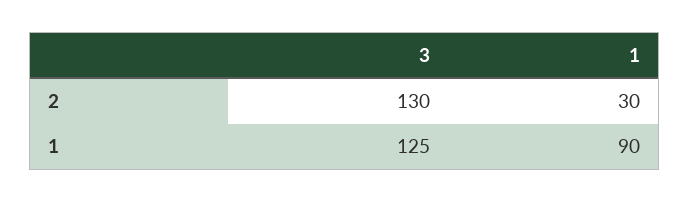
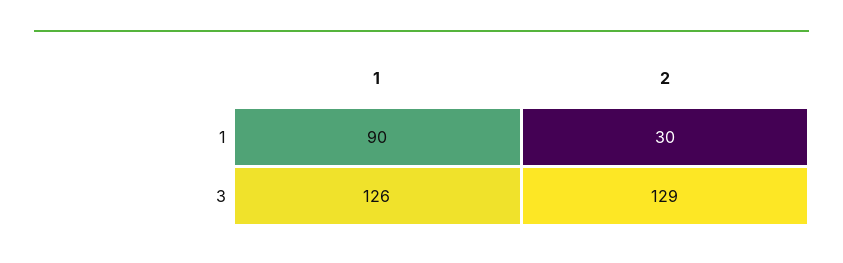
  {
    "3": {
-     "2": 130,
+     "2": 129,
-     "1": 125
+     "1": 126
    },
    "1": {
      "2": 30,
      "1": 90
    }
  }

